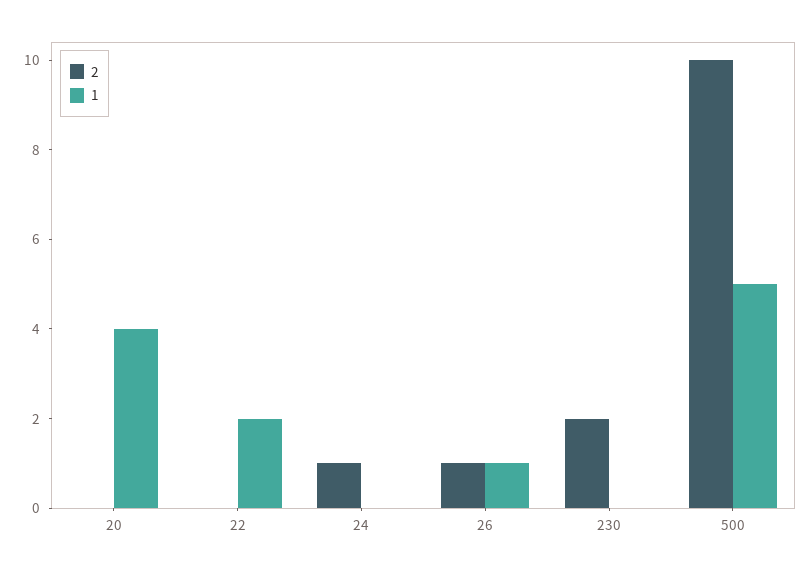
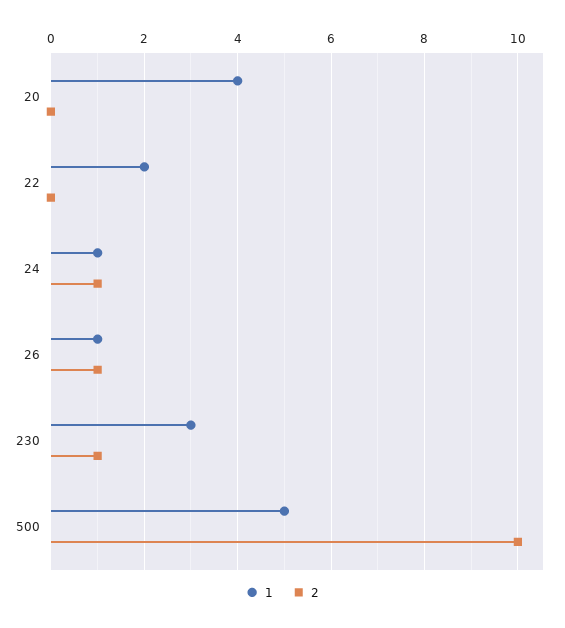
  {
    "2": {
      "20": 0,
      "22": 0,
      "24": 1,
      "26": 1,
-     "230": 2,
+     "230": 1,
      "500": 10
    },
    "1": {
      "20": 4,
      "22": 2,
-     "24": 0,
+     "24": 1,
      "26": 1,
-     "230": 0,
+     "230": 3,
      "500": 5
    }
  }

